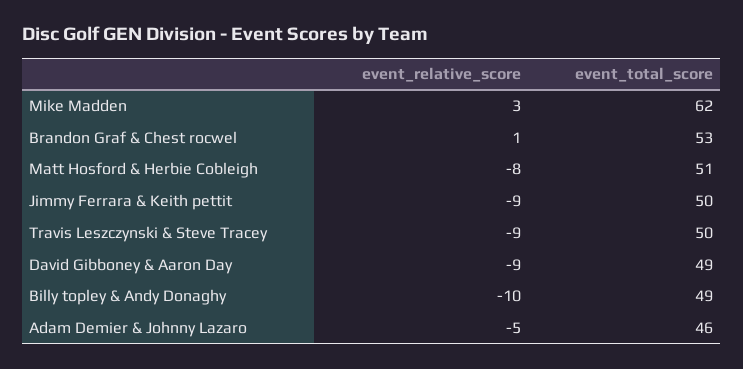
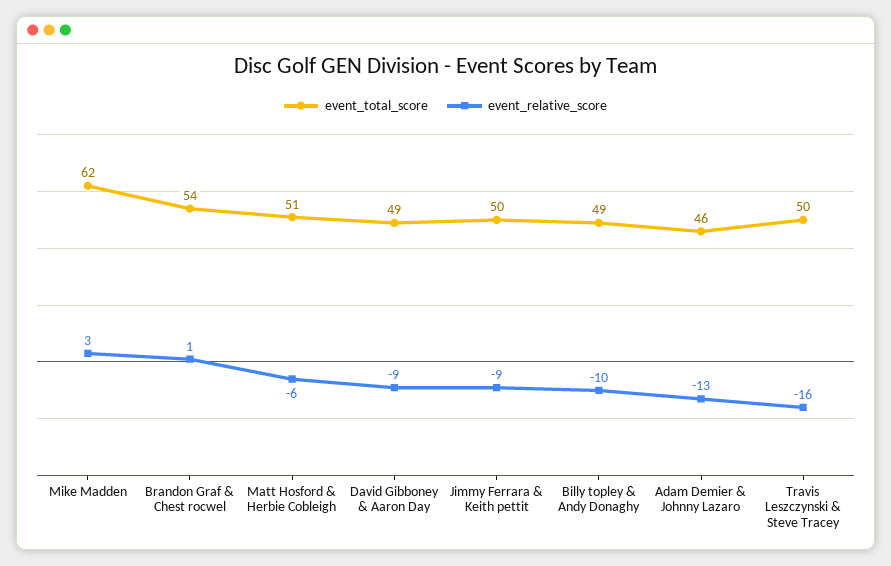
  {
    "event_relative_score": {
      "Mike Madden": 3,
      "Brandon Graf & Chest rocwel": 1,
-     "Matt Hosford & Herbie Cobleigh": -8,
+     "Matt Hosford & Herbie Cobleigh": -6,
      "Jimmy Ferrara & Keith pettit": -9,
-     "Travis Leszczynski & Steve Tracey": -9,
+     "Travis Leszczynski & Steve Tracey": -16,
      "David Gibboney & Aaron Day": -9,
      "Billy topley & Andy Donaghy": -10,
-     "Adam Demier & Johnny Lazaro": -5
+     "Adam Demier & Johnny Lazaro": -13
    },
    "event_total_score": {
      "Mike Madden": 62,
-     "Brandon Graf & Chest rocwel": 53,
+     "Brandon Graf & Chest rocwel": 54,
      "Matt Hosford & Herbie Cobleigh": 51,
      "Jimmy Ferrara & Keith pettit": 50,
      "Travis Leszczynski & Steve Tracey": 50,
      "David Gibboney & Aaron Day": 49,
      "Billy topley & Andy Donaghy": 49,
      "Adam Demier & Johnny Lazaro": 46
    }
  }

